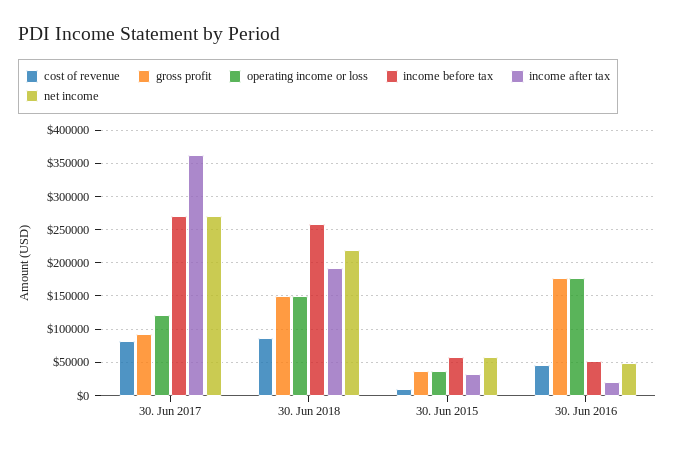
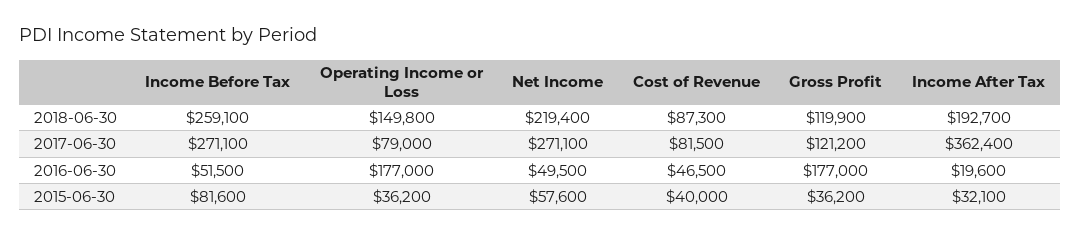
  {
    "cost of revenue": {
      "30. Jun 2017": 81500,
      "30. Jun 2018": 87300,
-     "30. Jun 2015": 10000,
+     "30. Jun 2015": 40000,
      "30. Jun 2016": 46500
    },
    "gross profit": {
-     "30. Jun 2017": 90000,
+     "30. Jun 2017": 121200,
-     "30. Jun 2018": 150000,
+     "30. Jun 2018": 119900,
      "30. Jun 2015": 36200,
      "30. Jun 2016": 177000
    },
    "operating income or loss": {
-     "30. Jun 2017": 120000,
+     "30. Jun 2017": 79000,
      "30. Jun 2018": 149800,
      "30. Jun 2015": 36200,
      "30. Jun 2016": 177000
    },
    "income before tax": {
      "30. Jun 2017": 271100,
      "30. Jun 2018": 259100,
-     "30. Jun 2015": 60000,
+     "30. Jun 2015": 81600,
      "30. Jun 2016": 51500
    },
    "income after tax": {
      "30. Jun 2017": 362400,
      "30. Jun 2018": 192700,
      "30. Jun 2015": 32100,
      "30. Jun 2016": 19600
    },
    "net income": {
      "30. Jun 2017": 271100,
      "30. Jun 2018": 219400,
      "30. Jun 2015": 57600,
      "30. Jun 2016": 49500
    }
  }

